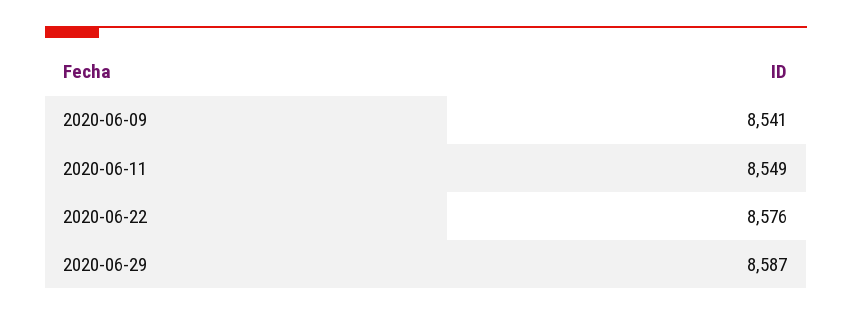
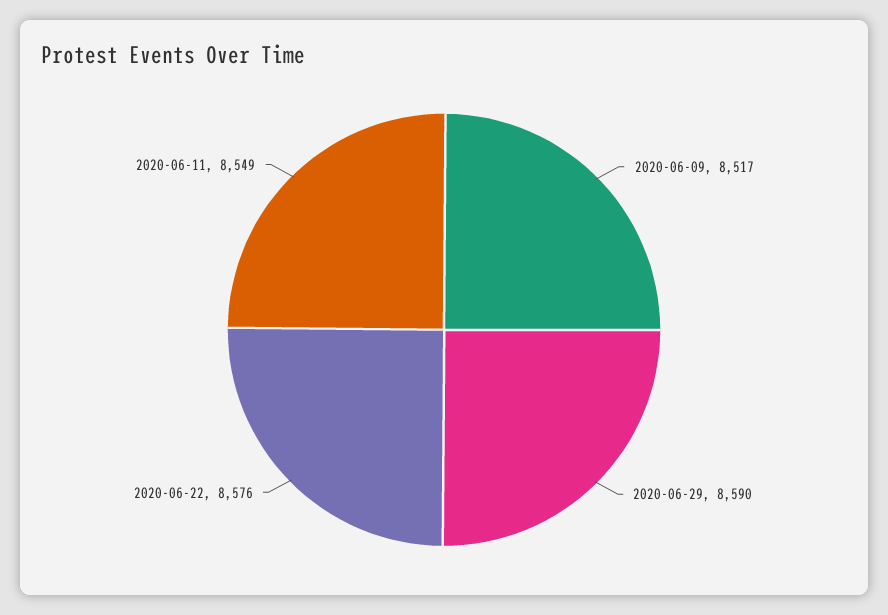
  {
-   "2020-06-09": 8541,
+   "2020-06-09": 8517,
    "2020-06-11": 8549,
    "2020-06-22": 8576,
-   "2020-06-29": 8587
+   "2020-06-29": 8590
  }

